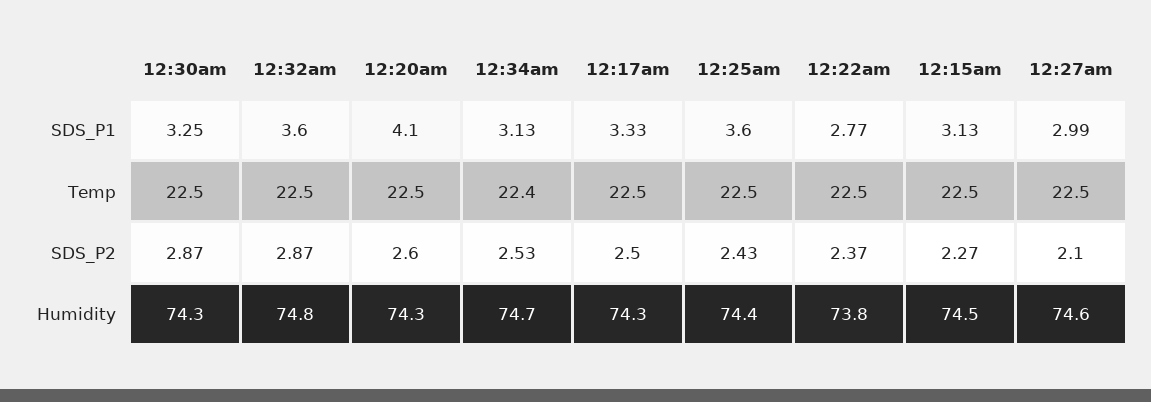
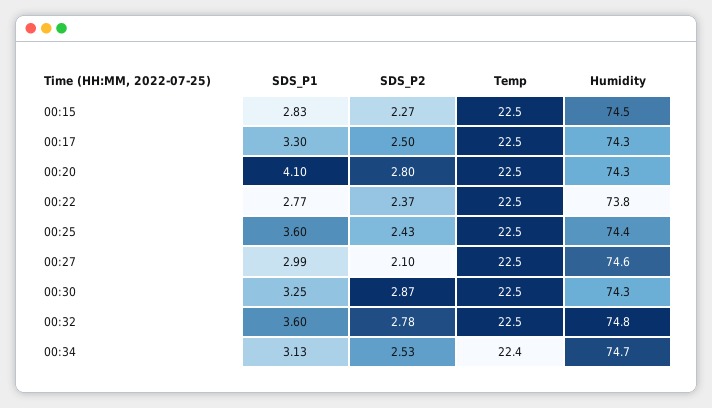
  {
    "12:30am": {
      "SDS_P1": 3.25,
      "Temp": 22.5,
      "SDS_P2": 2.87,
      "Humidity": 74.3
    },
    "12:32am": {
      "SDS_P1": 3.6,
      "Temp": 22.5,
-     "SDS_P2": 2.87,
+     "SDS_P2": 2.78,
      "Humidity": 74.8
    },
    "12:20am": {
      "SDS_P1": 4.1,
      "Temp": 22.5,
-     "SDS_P2": 2.6,
+     "SDS_P2": 2.8,
      "Humidity": 74.3
    },
    "12:34am": {
      "SDS_P1": 3.13,
      "Temp": 22.4,
      "SDS_P2": 2.53,
      "Humidity": 74.7
    },
    "12:17am": {
-     "SDS_P1": 3.33,
+     "SDS_P1": 3.3,
      "Temp": 22.5,
      "SDS_P2": 2.5,
      "Humidity": 74.3
    },
    "12:25am": {
      "SDS_P1": 3.6,
      "Temp": 22.5,
      "SDS_P2": 2.43,
      "Humidity": 74.4
    },
    "12:22am": {
      "SDS_P1": 2.77,
      "Temp": 22.5,
      "SDS_P2": 2.37,
      "Humidity": 73.8
    },
    "12:15am": {
-     "SDS_P1": 3.13,
+     "SDS_P1": 2.83,
      "Temp": 22.5,
      "SDS_P2": 2.27,
      "Humidity": 74.5
    },
    "12:27am": {
      "SDS_P1": 2.99,
      "Temp": 22.5,
      "SDS_P2": 2.1,
      "Humidity": 74.6
    }
  }

